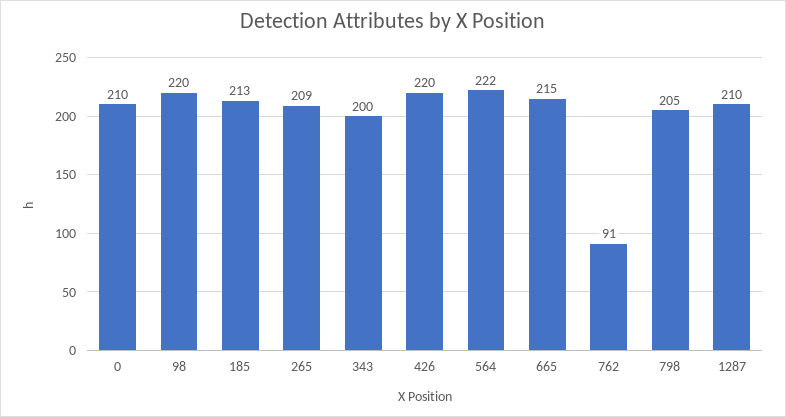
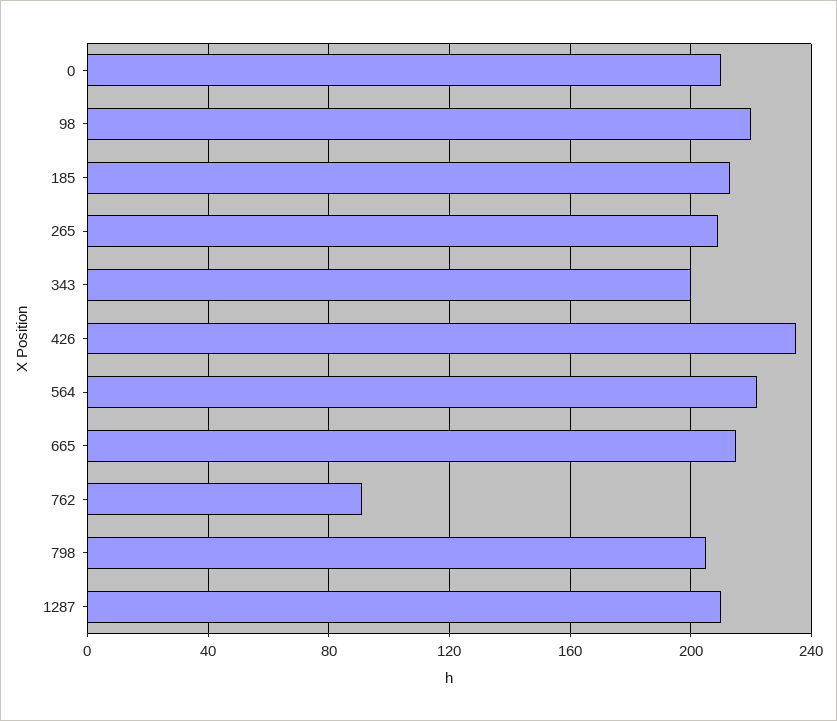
  {
    "0": 210,
    "98": 220,
    "185": 213,
    "265": 209,
    "343": 200,
-   "426": 220,
+   "426": 235,
    "564": 222,
    "665": 215,
    "762": 91,
    "798": 205,
    "1287": 210
  }

